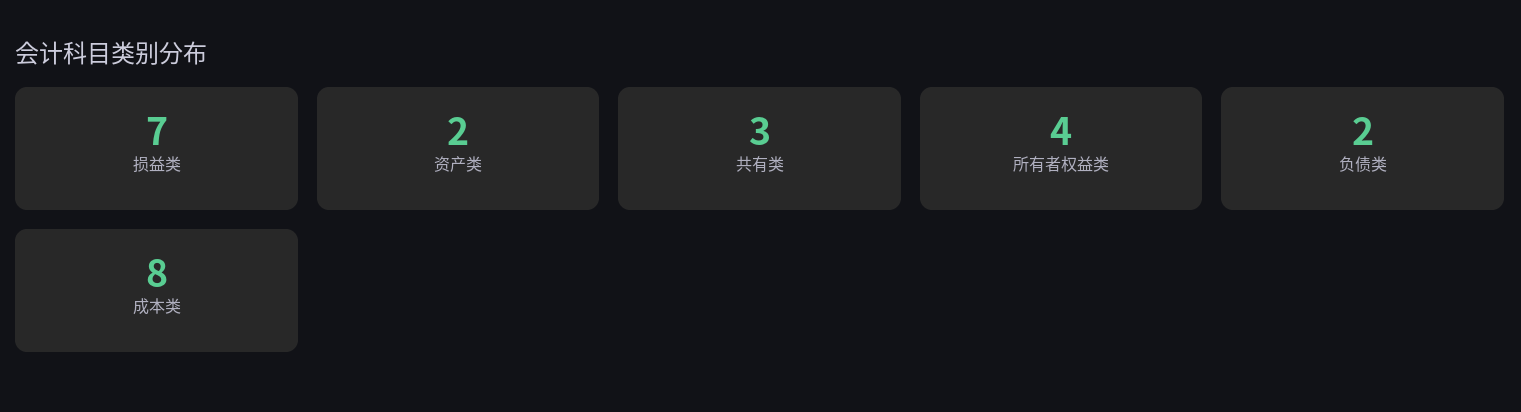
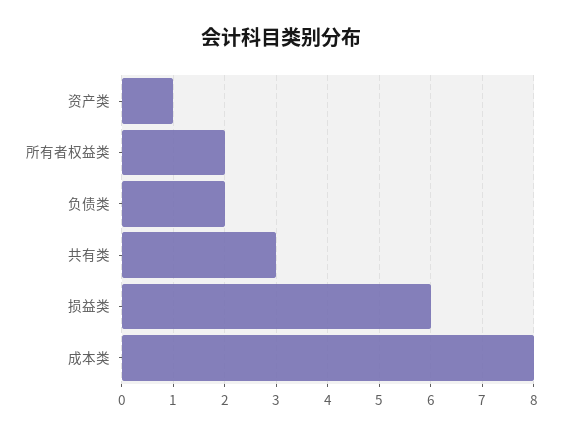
  {
-   "损益类": 7,
+   "损益类": 6,
-   "资产类": 2,
+   "资产类": 1,
    "共有类": 3,
-   "所有者权益类": 4,
+   "所有者权益类": 2,
    "负债类": 2,
    "成本类": 8
  }

